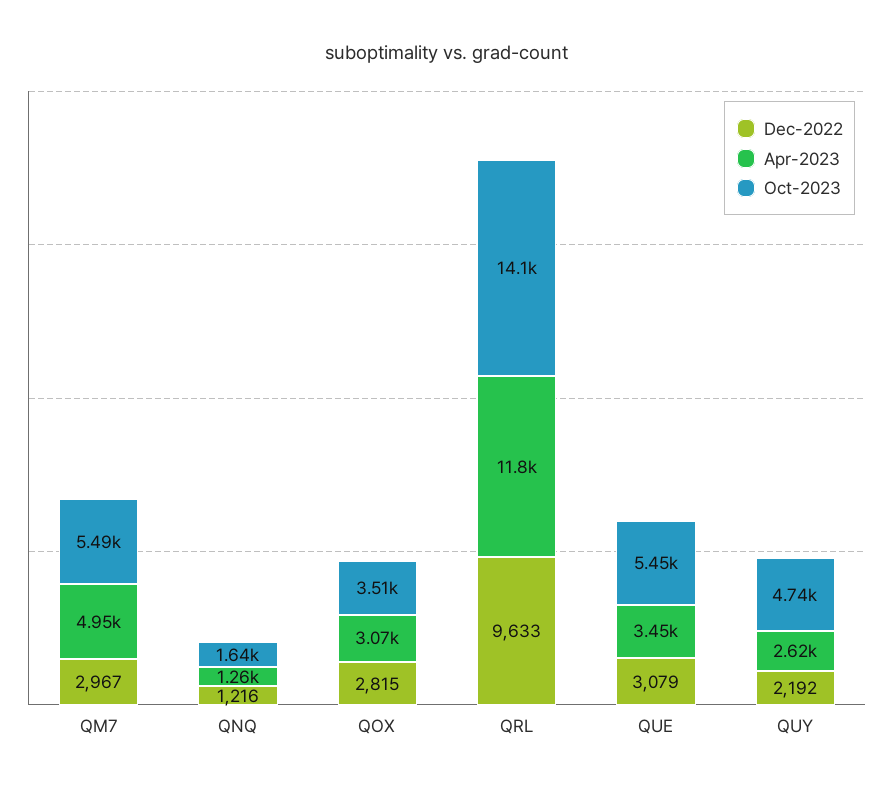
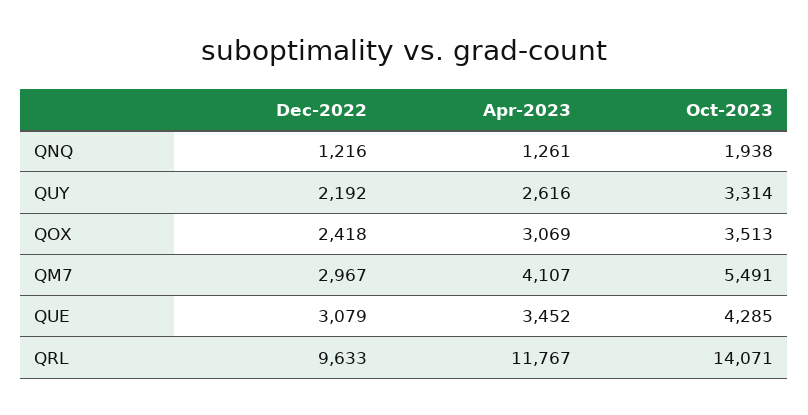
  {
    "Dec-2022": {
      "QM7": 2967,
      "QNQ": 1216,
-     "QOX": 2815,
+     "QOX": 2418,
      "QRL": 9633,
      "QUE": 3079,
      "QUY": 2192
    },
    "Apr-2023": {
-     "QM7": 4950,
+     "QM7": 4107,
      "QNQ": 1261,
      "QOX": 3069,
      "QRL": 11767,
      "QUE": 3452,
      "QUY": 2616
    },
    "Oct-2023": {
      "QM7": 5491,
-     "QNQ": 1640,
+     "QNQ": 1938,
      "QOX": 3513,
      "QRL": 14071,
-     "QUE": 5450,
+     "QUE": 4285,
-     "QUY": 4740
+     "QUY": 3314
    }
  }

